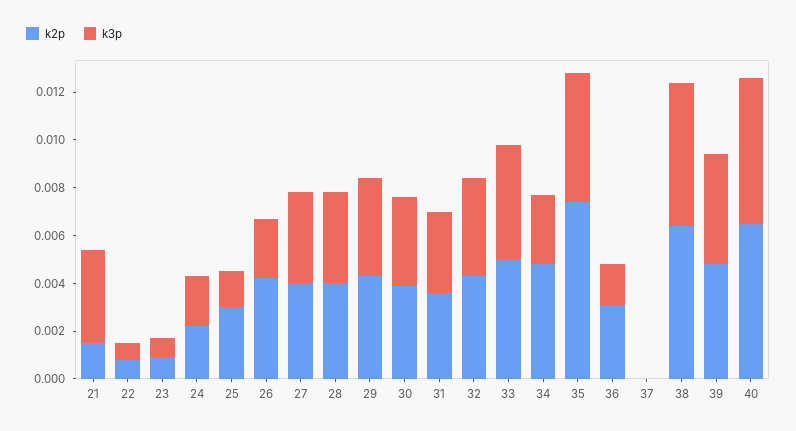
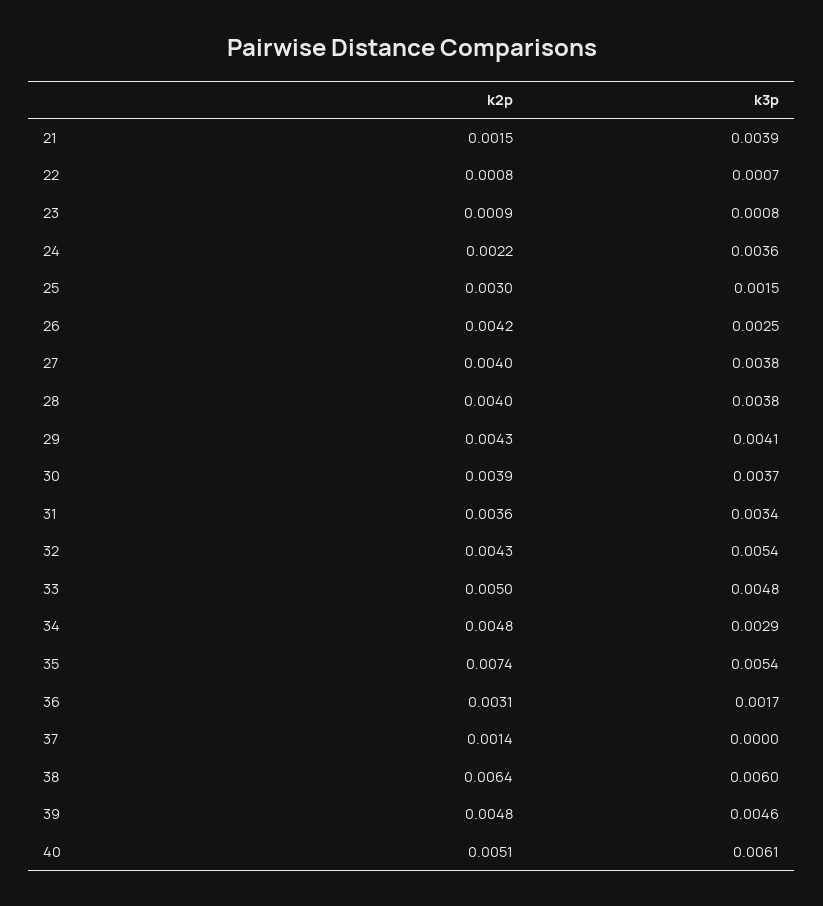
  {
    "k2p": {
      "21": 0.0015,
      "22": 0.0008,
      "23": 0.0009,
      "24": 0.0022,
      "25": 0.003,
      "26": 0.0042,
      "27": 0.004,
      "28": 0.004,
      "29": 0.0043,
      "30": 0.0039,
      "31": 0.0036,
      "32": 0.0043,
      "33": 0.005,
      "34": 0.0048,
      "35": 0.0074,
      "36": 0.0031,
-     "37": 0,
+     "37": 0.0014,
      "38": 0.0064,
      "39": 0.0048,
-     "40": 0.0065
+     "40": 0.0051
    },
    "k3p": {
      "21": 0.0039,
      "22": 0.0007,
      "23": 0.0008,
-     "24": 0.002,
+     "24": 0.0036,
      "25": 0.0015,
      "26": 0.0025,
      "27": 0.0038,
      "28": 0.0038,
      "29": 0.0041,
      "30": 0.0037,
      "31": 0.0034,
-     "32": 0.004,
+     "32": 0.0054,
      "33": 0.0048,
      "34": 0.0029,
      "35": 0.0054,
      "36": 0.0017,
      "37": 0,
      "38": 0.006,
      "39": 0.0046,
      "40": 0.0061
    }
  }

